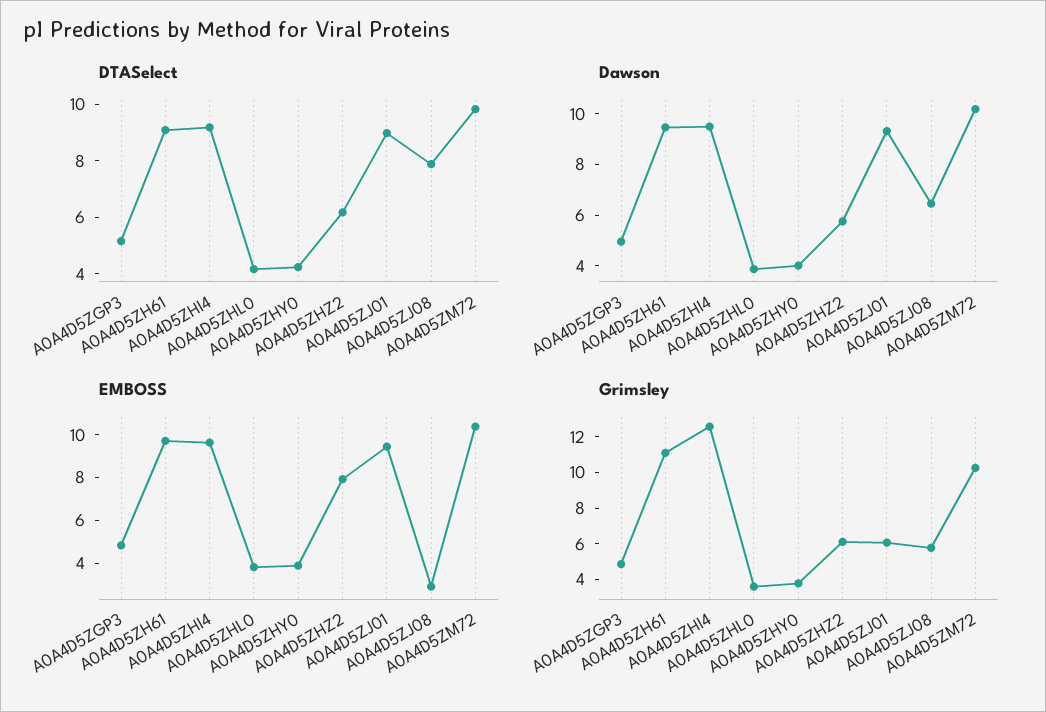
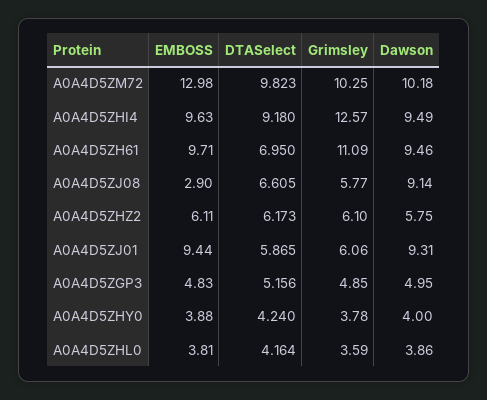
  {
    "DTASelect": {
      "A0A4D5ZGP3": 5.156,
-     "A0A4D5ZH61": 9,
+     "A0A4D5ZH61": 6.95,
      "A0A4D5ZHI4": 9.18,
      "A0A4D5ZHL0": 4.164,
      "A0A4D5ZHY0": 4.24,
      "A0A4D5ZHZ2": 6.173,
-     "A0A4D5ZJ01": 9,
+     "A0A4D5ZJ01": 5.865,
-     "A0A4D5ZJ08": 8,
+     "A0A4D5ZJ08": 6.605,
      "A0A4D5ZM72": 9.823
    },
    "Dawson": {
      "A0A4D5ZGP3": 4.95,
      "A0A4D5ZH61": 9.46,
      "A0A4D5ZHI4": 9.49,
      "A0A4D5ZHL0": 3.86,
      "A0A4D5ZHY0": 4,
      "A0A4D5ZHZ2": 5.75,
      "A0A4D5ZJ01": 9.31,
-     "A0A4D5ZJ08": 6.5,
+     "A0A4D5ZJ08": 9.14,
      "A0A4D5ZM72": 10.18
    },
    "EMBOSS": {
      "A0A4D5ZGP3": 4.83,
      "A0A4D5ZH61": 9.71,
      "A0A4D5ZHI4": 9.63,
      "A0A4D5ZHL0": 3.81,
      "A0A4D5ZHY0": 3.88,
-     "A0A4D5ZHZ2": 8,
+     "A0A4D5ZHZ2": 6.11,
      "A0A4D5ZJ01": 9.44,
      "A0A4D5ZJ08": 2.9,
-     "A0A4D5ZM72": 10.5
+     "A0A4D5ZM72": 12.98
    },
    "Grimsley": {
      "A0A4D5ZGP3": 4.85,
      "A0A4D5ZH61": 11.09,
      "A0A4D5ZHI4": 12.57,
      "A0A4D5ZHL0": 3.59,
      "A0A4D5ZHY0": 3.78,
      "A0A4D5ZHZ2": 6.1,
      "A0A4D5ZJ01": 6.06,
      "A0A4D5ZJ08": 5.77,
      "A0A4D5ZM72": 10.25
    }
  }

